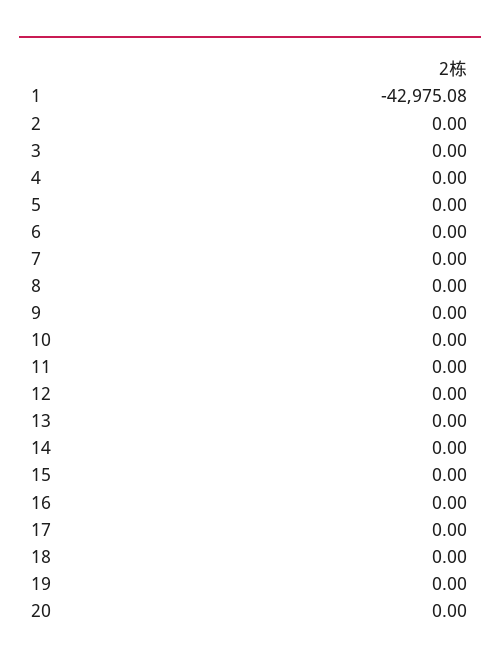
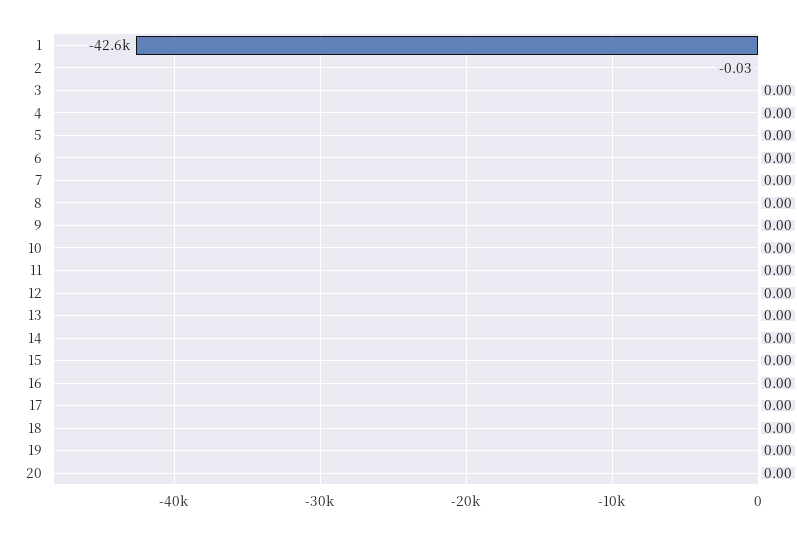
  {
-   "1": -42975.08,
+   "1": -42600,
-   "2": 0,
+   "2": -0.03,
    "3": 0,
    "4": 0,
    "5": 0,
    "6": 0,
    "7": 0,
    "8": 0,
    "9": 0,
    "10": 0,
    "11": 0,
    "12": 0,
    "13": 0,
    "14": 0,
    "15": 0,
    "16": 0,
    "17": 0,
    "18": 0,
    "19": 0,
    "20": 0
  }

